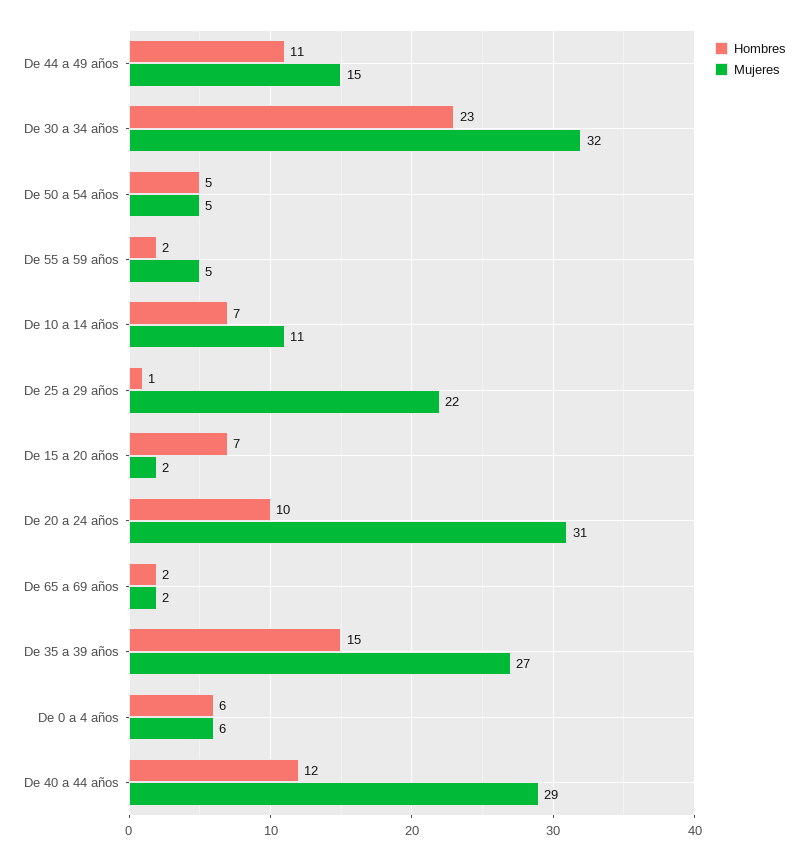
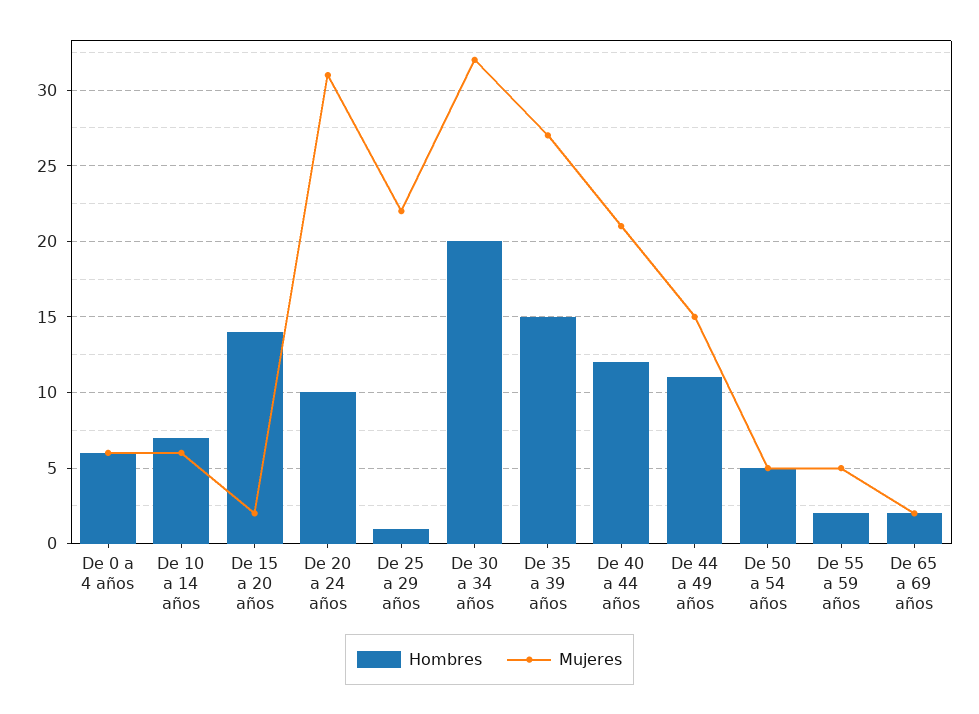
  {
    "Hombres": {
      "De 44 a 49 años": 11,
-     "De 30 a 34 años": 23,
+     "De 30 a 34 años": 20,
      "De 50 a 54 años": 5,
      "De 55 a 59 años": 2,
      "De 10 a 14 años": 7,
      "De 25 a 29 años": 1,
-     "De 15 a 20 años": 7,
+     "De 15 a 20 años": 14,
      "De 20 a 24 años": 10,
      "De 65 a 69 años": 2,
      "De 35 a 39 años": 15,
      "De 0 a 4 años": 6,
      "De 40 a 44 años": 12
    },
    "Mujeres": {
      "De 44 a 49 años": 15,
      "De 30 a 34 años": 32,
      "De 50 a 54 años": 5,
      "De 55 a 59 años": 5,
-     "De 10 a 14 años": 11,
+     "De 10 a 14 años": 6,
      "De 25 a 29 años": 22,
      "De 15 a 20 años": 2,
      "De 20 a 24 años": 31,
      "De 65 a 69 años": 2,
      "De 35 a 39 años": 27,
      "De 0 a 4 años": 6,
-     "De 40 a 44 años": 29
+     "De 40 a 44 años": 21
    }
  }

